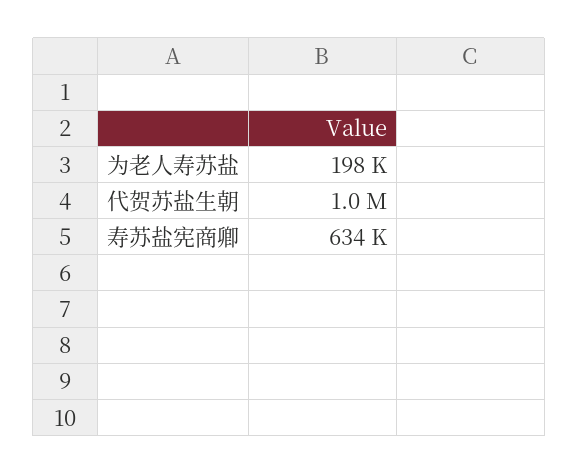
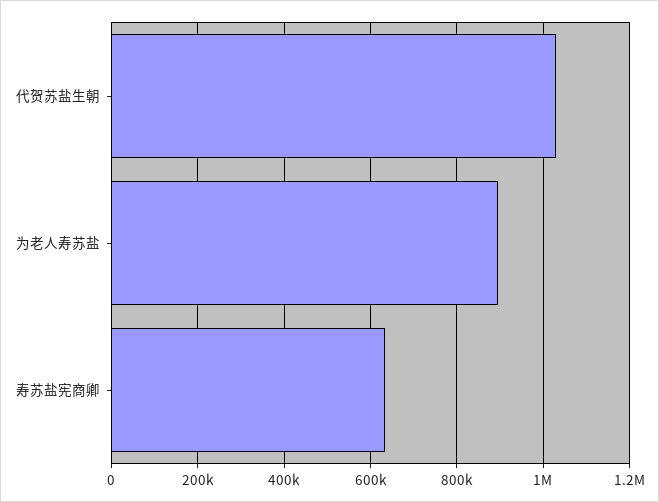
  {
-   "为老人寿苏盐": 198000,
+   "为老人寿苏盐": 900000,
    "代贺苏盐生朝": 1000000,
    "寿苏盐宪商卿": 634000
  }

